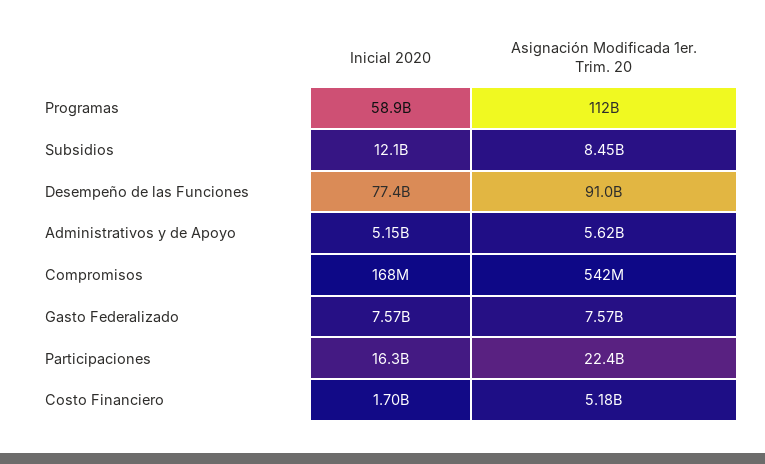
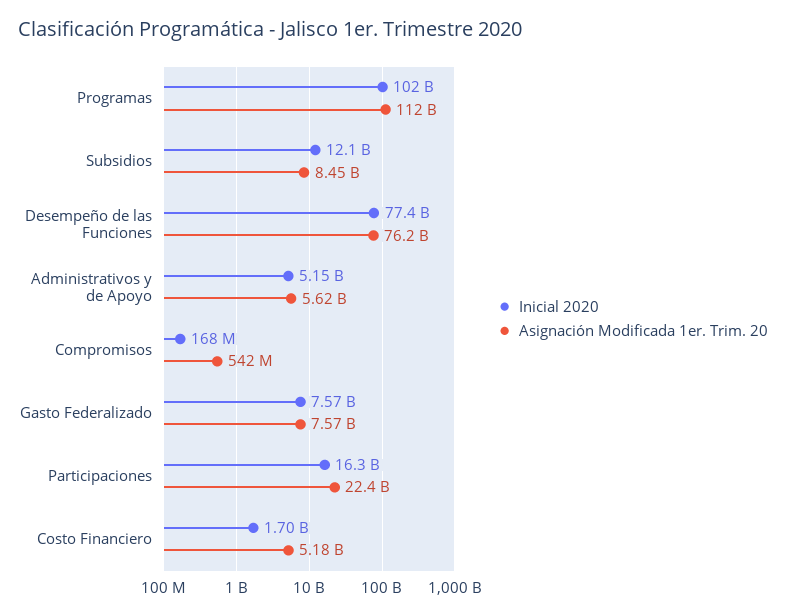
  {
    "Inicial 2020": {
-     "Programas": 58900000000,
+     "Programas": 102000000000,
      "Subsidios": 12100000000,
      "Desempeño de las Funciones": 77400000000,
      "Administrativos y de Apoyo": 5150000000,
      "Compromisos": 168000000,
      "Gasto Federalizado": 7570000000,
      "Participaciones": 16300000000,
      "Costo Financiero": 1700000000
    },
    "Asignación Modificada 1er. Trim. 20": {
      "Programas": 112000000000,
      "Subsidios": 8450000000,
-     "Desempeño de las Funciones": 91000000000,
+     "Desempeño de las Funciones": 76200000000,
      "Administrativos y de Apoyo": 5620000000,
      "Compromisos": 542000000,
      "Gasto Federalizado": 7570000000,
      "Participaciones": 22400000000,
      "Costo Financiero": 5180000000
    }
  }

